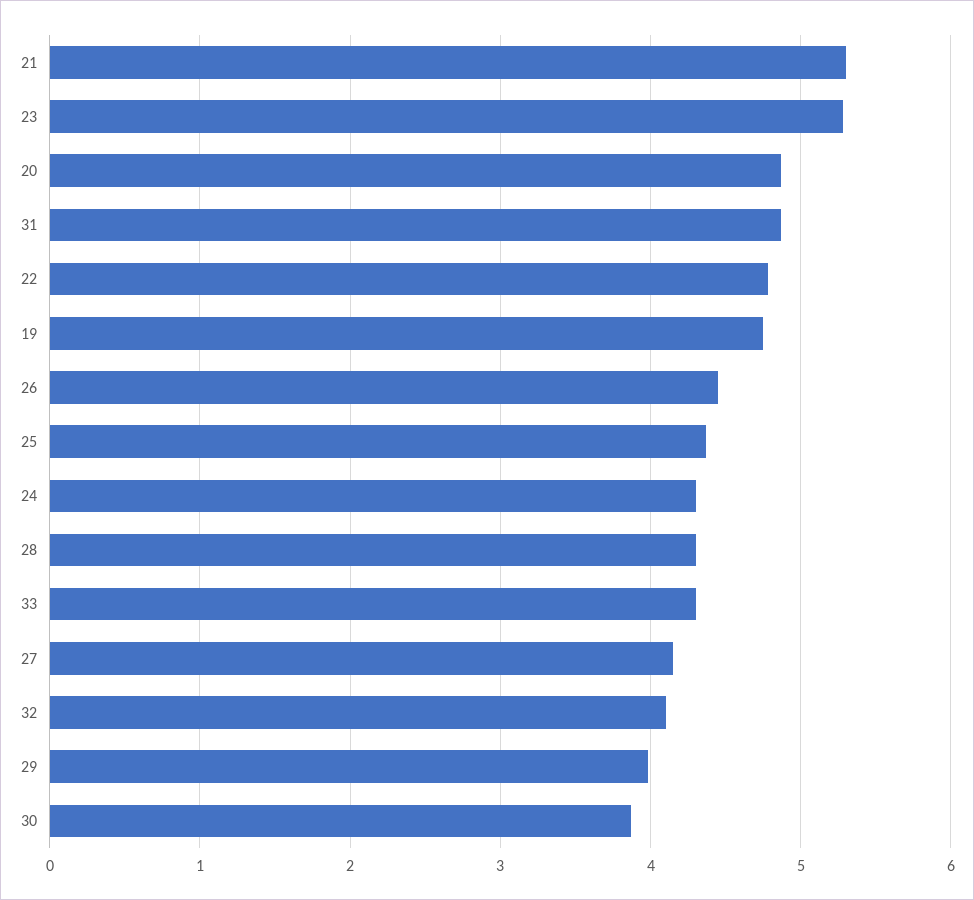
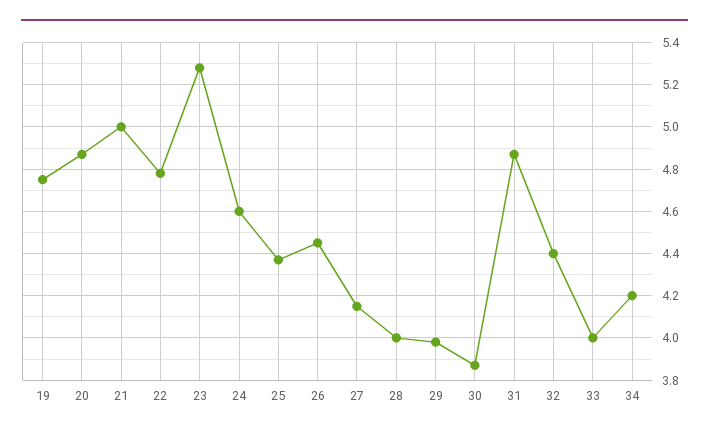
  {
-   "21": 5.3,
+   "21": 5,
    "23": 5.3,
    "20": 4.85,
    "31": 4.85,
    "22": 4.8,
    "19": 4.75,
    "26": 4.45,
    "25": 4.35,
-   "24": 4.3,
+   "24": 4.6,
-   "28": 4.3,
+   "28": 4,
-   "33": 4.3,
+   "33": 4,
    "27": 4.15,
-   "32": 4.1,
+   "32": 4.4,
    "29": 4,
-   "30": 3.85
+   "30": 3.85,
+   "34": 4.2
  }

